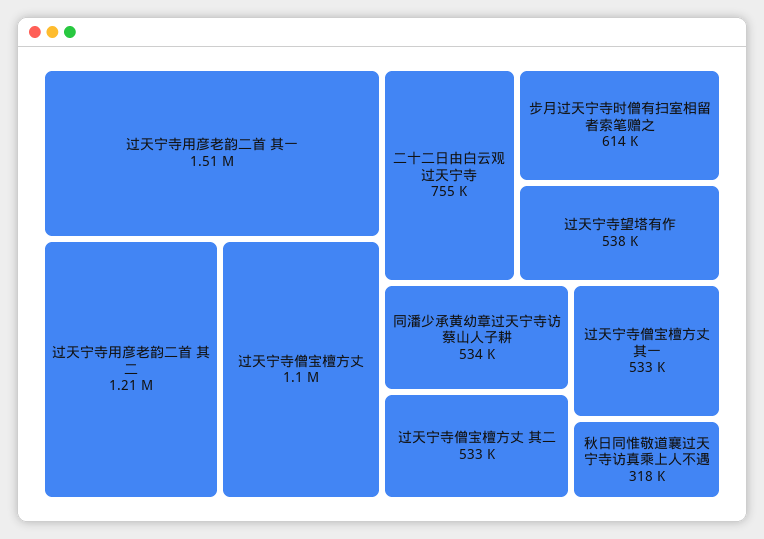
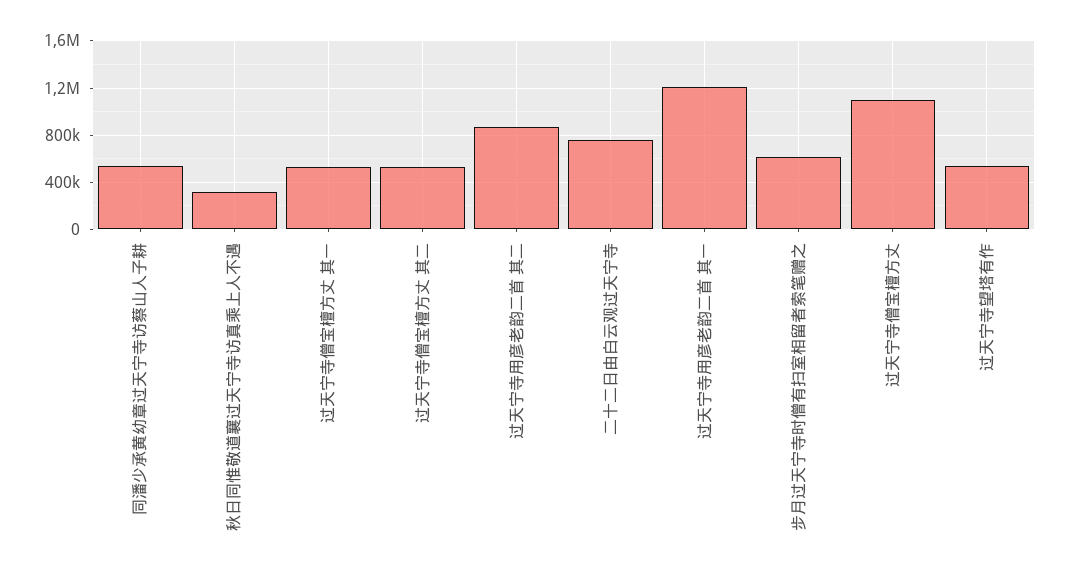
  {
-   "过天宁寺用彦老韵二首 其一": 1510000,
+   "过天宁寺用彦老韵二首 其一": 1200000,
-   "过天宁寺用彦老韵二首 其二": 1210000,
+   "过天宁寺用彦老韵二首 其二": 900000,
    "过天宁寺僧宝檀方丈": 1100000,
    "二十二日由白云观过天宁寺": 755000,
    "步月过天宁寺时僧有扫室相留者索笔赠之": 614000,
    "过天宁寺望塔有作": 538000,
    "同潘少承黄幼章过天宁寺访蔡山人子耕": 534000,
    "过天宁寺僧宝檀方丈 其二": 533000,
    "过天宁寺僧宝檀方丈 其一": 533000,
    "秋日同惟敬道襄过天宁寺访真乘上人不遇": 318000
  }

